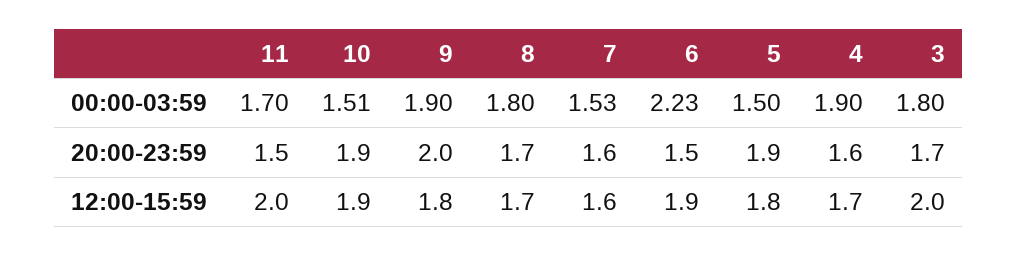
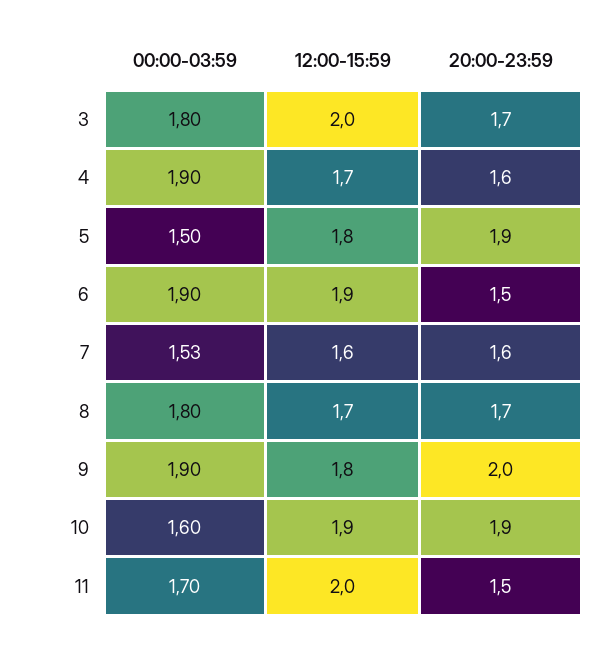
  {
    "11": {
      "00:00-03:59": 1.7,
      "20:00-23:59": 1.5,
      "12:00-15:59": 2
    },
    "10": {
-     "00:00-03:59": 1.51,
+     "00:00-03:59": 1.6,
      "20:00-23:59": 1.9,
      "12:00-15:59": 1.9
    },
    "9": {
      "00:00-03:59": 1.9,
      "20:00-23:59": 2,
      "12:00-15:59": 1.8
    },
    "8": {
      "00:00-03:59": 1.8,
      "20:00-23:59": 1.7,
      "12:00-15:59": 1.7
    },
    "7": {
      "00:00-03:59": 1.53,
      "20:00-23:59": 1.6,
      "12:00-15:59": 1.6
    },
    "6": {
-     "00:00-03:59": 2.23,
+     "00:00-03:59": 1.9,
      "20:00-23:59": 1.5,
      "12:00-15:59": 1.9
    },
    "5": {
      "00:00-03:59": 1.5,
      "20:00-23:59": 1.9,
      "12:00-15:59": 1.8
    },
    "4": {
      "00:00-03:59": 1.9,
      "20:00-23:59": 1.6,
      "12:00-15:59": 1.7
    },
    "3": {
      "00:00-03:59": 1.8,
      "20:00-23:59": 1.7,
      "12:00-15:59": 2
    }
  }

